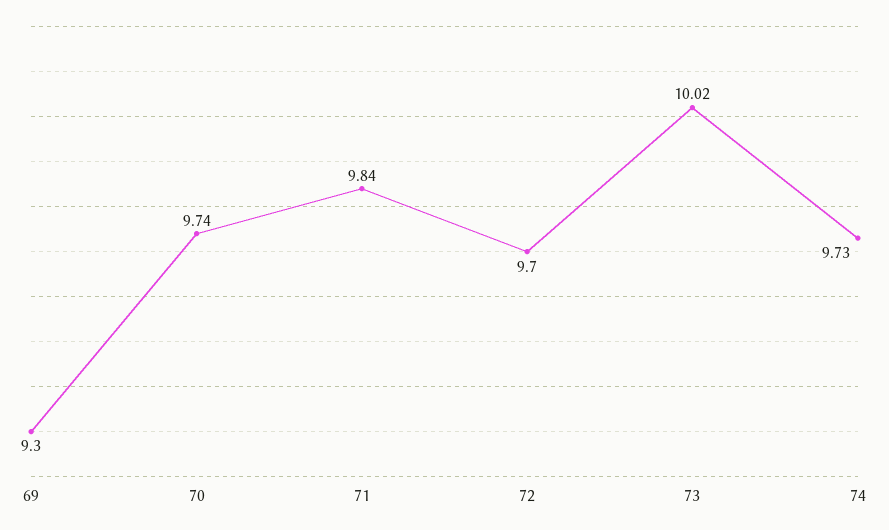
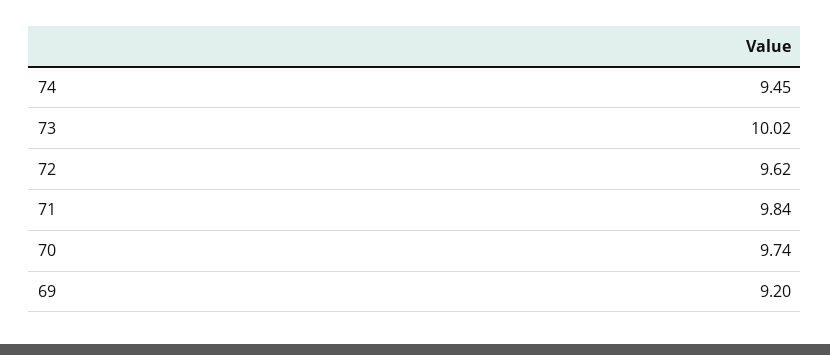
  {
-   "69": 9.3,
+   "69": 9.2,
    "70": 9.74,
    "71": 9.84,
-   "72": 9.7,
+   "72": 9.62,
    "73": 10.02,
-   "74": 9.73
+   "74": 9.45
  }

